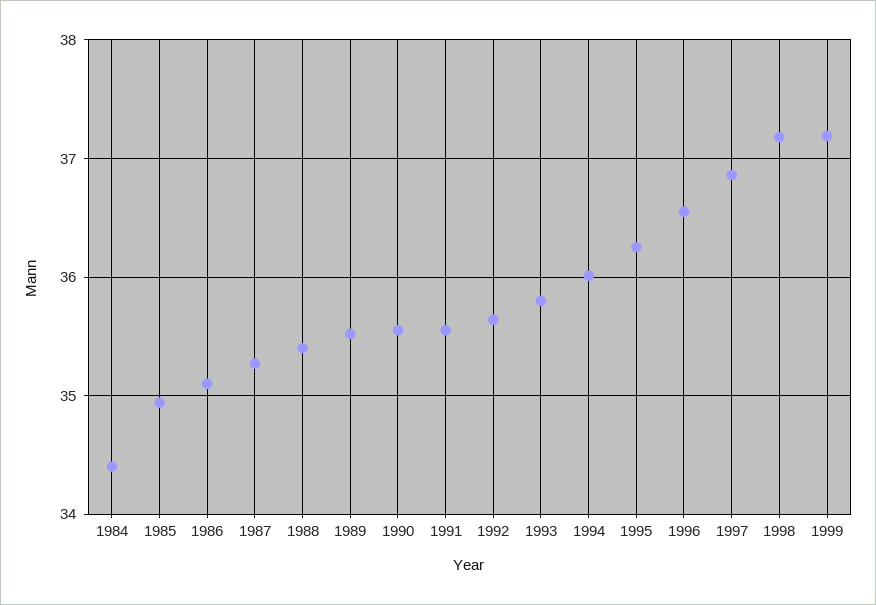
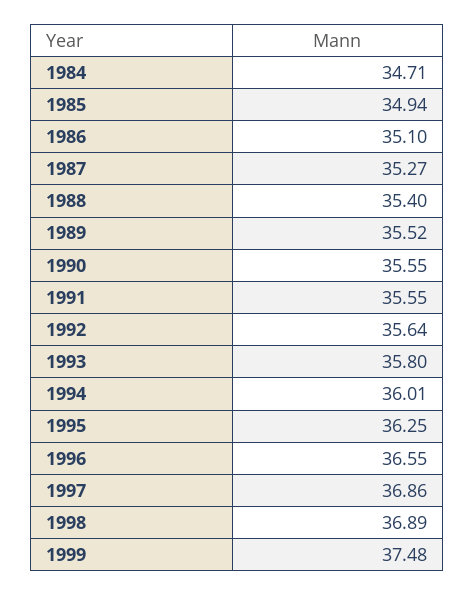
  {
-   "1984": 34.4,
+   "1984": 34.71,
    "1985": 34.94,
    "1986": 35.1,
    "1987": 35.27,
    "1988": 35.4,
    "1989": 35.52,
    "1990": 35.55,
    "1991": 35.55,
    "1992": 35.64,
    "1993": 35.8,
    "1994": 36.01,
    "1995": 36.25,
    "1996": 36.55,
    "1997": 36.86,
-   "1998": 37.2,
+   "1998": 36.89,
-   "1999": 37.2
+   "1999": 37.48
  }

